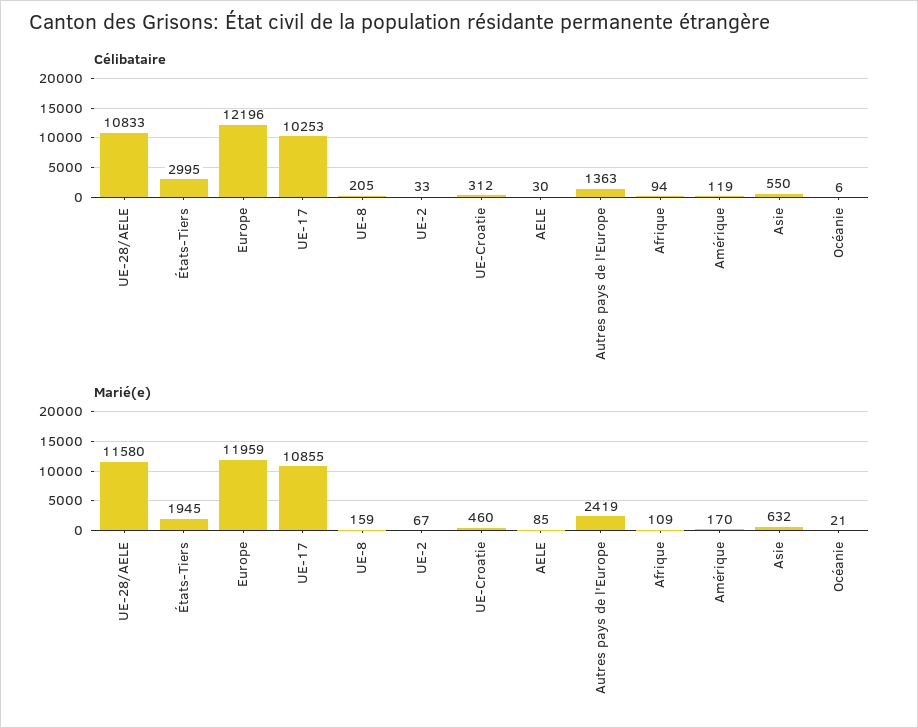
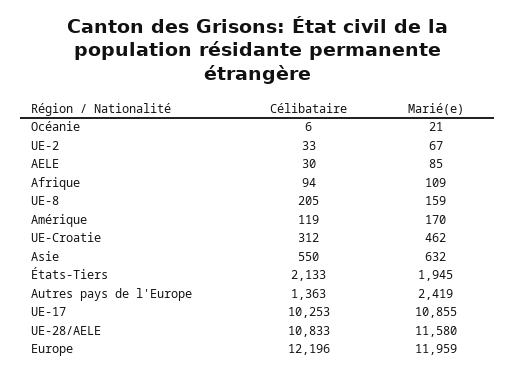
  {
    "Célibataire": {
      "UE-28/AELE": 10833,
-     "États-Tiers": 2995,
+     "États-Tiers": 2133,
      "Europe": 12196,
      "UE-17": 10253,
      "UE-8": 205,
      "UE-2": 33,
      "UE-Croatie": 312,
      "AELE": 30,
      "Autres pays de l'Europe": 1363,
      "Afrique": 94,
      "Amérique": 119,
      "Asie": 550,
      "Océanie": 6
    },
    "Marié(e)": {
      "UE-28/AELE": 11580,
      "États-Tiers": 1945,
      "Europe": 11959,
      "UE-17": 10855,
      "UE-8": 159,
      "UE-2": 67,
-     "UE-Croatie": 460,
+     "UE-Croatie": 462,
      "AELE": 85,
      "Autres pays de l'Europe": 2419,
      "Afrique": 109,
      "Amérique": 170,
      "Asie": 632,
      "Océanie": 21
    }
  }

